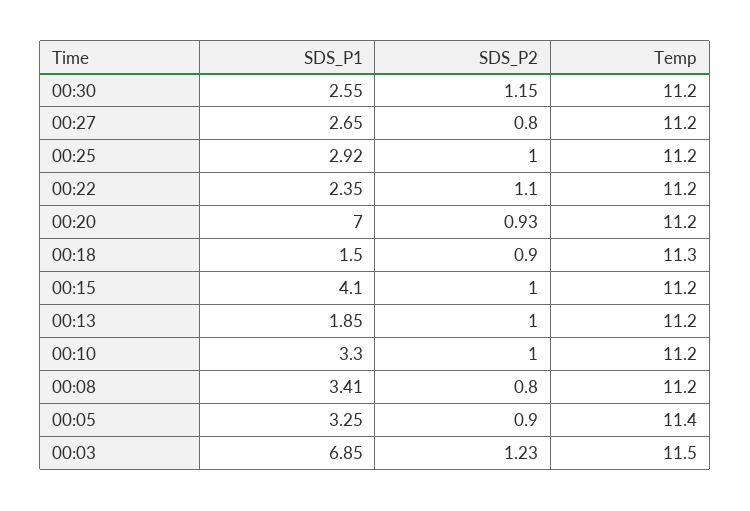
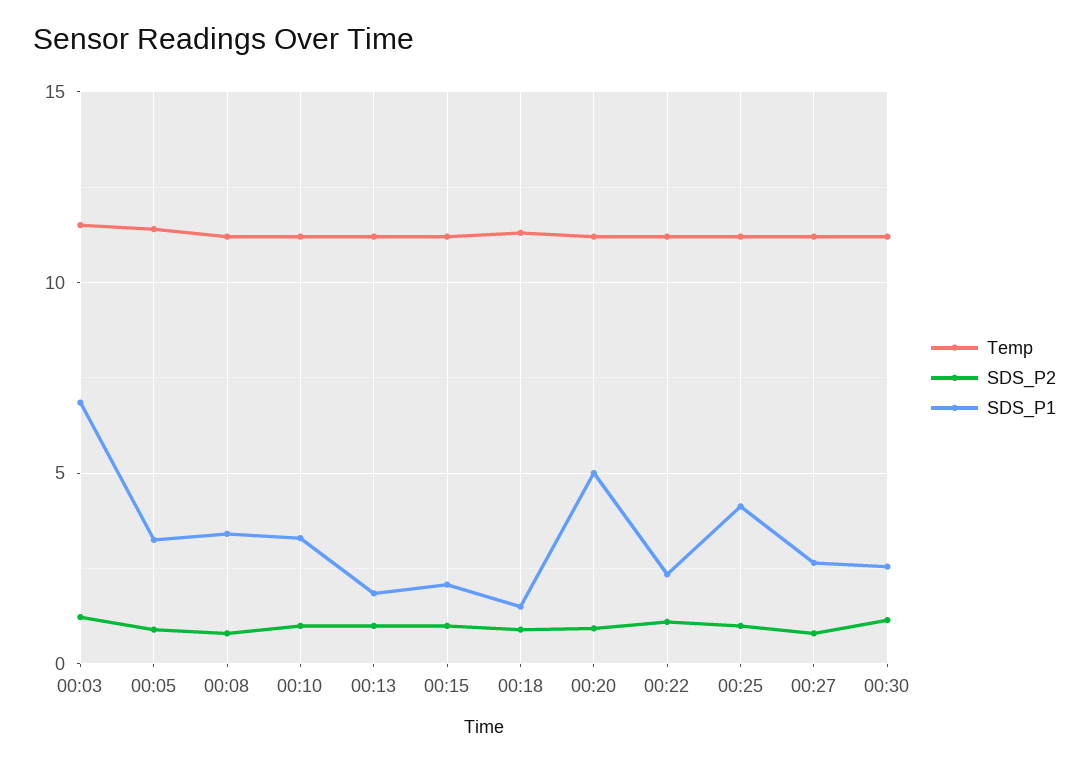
  {
    "SDS_P1": {
      "00:30": 2.55,
      "00:27": 2.65,
-     "00:25": 2.92,
+     "00:25": 4,
      "00:22": 2.35,
-     "00:20": 7,
+     "00:20": 5,
      "00:18": 1.5,
-     "00:15": 4.1,
+     "00:15": 2,
      "00:13": 1.85,
      "00:10": 3.3,
      "00:08": 3.41,
      "00:05": 3.25,
      "00:03": 6.85
    },
    "SDS_P2": {
      "00:30": 1.15,
      "00:27": 0.8,
      "00:25": 1,
      "00:22": 1.1,
      "00:20": 0.93,
      "00:18": 0.9,
      "00:15": 1,
      "00:13": 1,
      "00:10": 1,
      "00:08": 0.8,
      "00:05": 0.9,
      "00:03": 1.23
    },
    "Temp": {
      "00:30": 11.2,
      "00:27": 11.2,
      "00:25": 11.2,
      "00:22": 11.2,
      "00:20": 11.2,
      "00:18": 11.3,
      "00:15": 11.2,
      "00:13": 11.2,
      "00:10": 11.2,
      "00:08": 11.2,
      "00:05": 11.4,
      "00:03": 11.5
    }
  }

